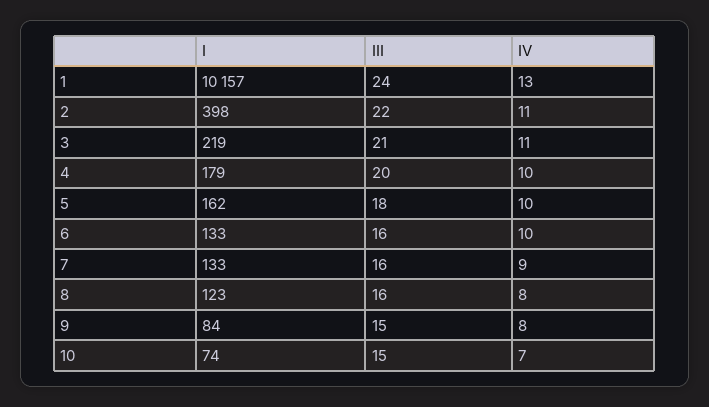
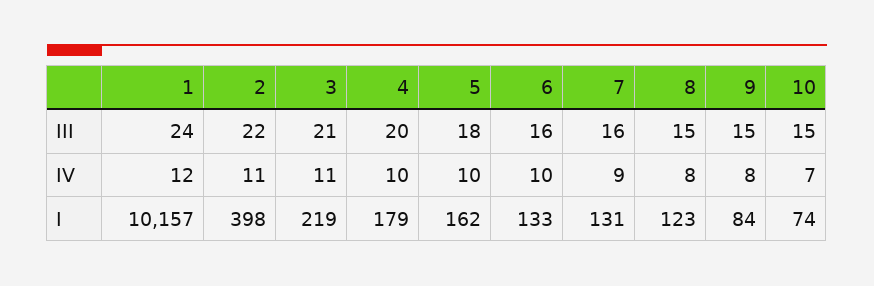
  {
    "I": {
      "1": 10157,
      "2": 398,
      "3": 219,
      "4": 179,
      "5": 162,
      "6": 133,
-     "7": 133,
+     "7": 131,
      "8": 123,
      "9": 84,
      "10": 74
    },
    "III": {
      "1": 24,
      "2": 22,
      "3": 21,
      "4": 20,
      "5": 18,
      "6": 16,
      "7": 16,
-     "8": 16,
+     "8": 15,
      "9": 15,
      "10": 15
    },
    "IV": {
-     "1": 13,
+     "1": 12,
      "2": 11,
      "3": 11,
      "4": 10,
      "5": 10,
      "6": 10,
      "7": 9,
      "8": 8,
      "9": 8,
      "10": 7
    }
  }

